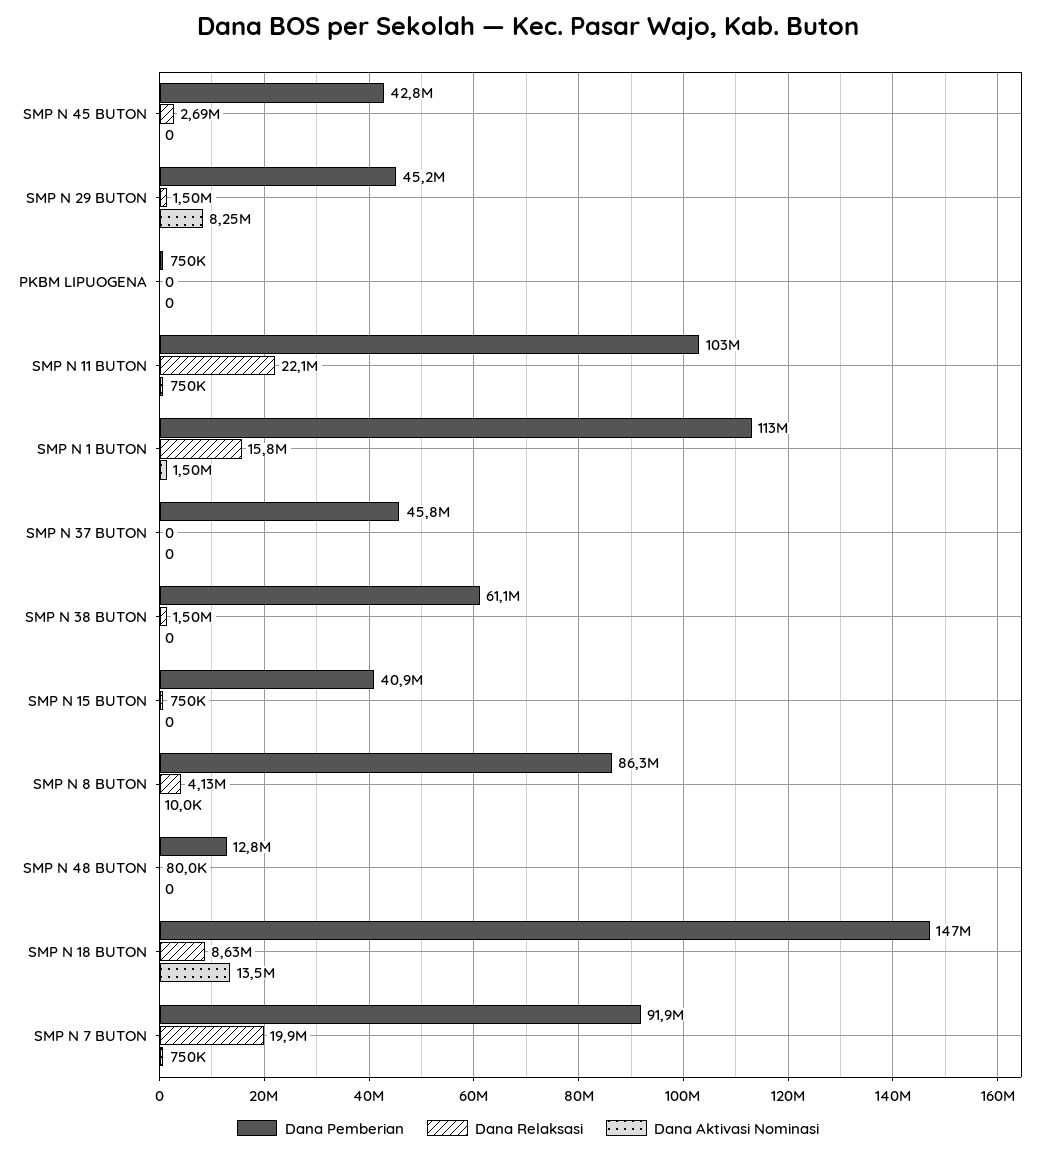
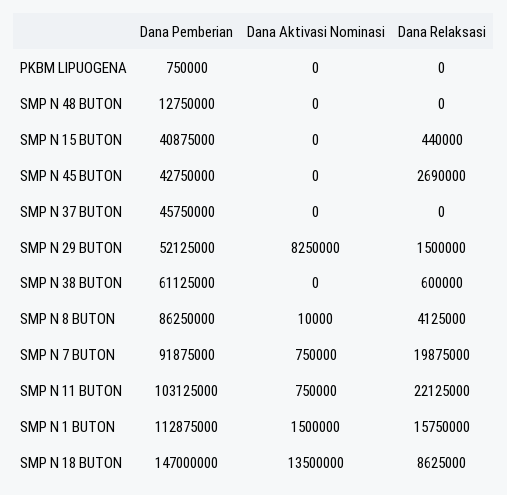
  {
    "Dana Pemberian": {
      "SMP N 45 BUTON": 42750000,
-     "SMP N 29 BUTON": 45200000,
+     "SMP N 29 BUTON": 52125000,
      "PKBM LIPUOGENA": 750000,
      "SMP N 11 BUTON": 103125000,
      "SMP N 1 BUTON": 112875000,
      "SMP N 37 BUTON": 45750000,
      "SMP N 38 BUTON": 61125000,
      "SMP N 15 BUTON": 40875000,
      "SMP N 8 BUTON": 86250000,
      "SMP N 48 BUTON": 12750000,
      "SMP N 18 BUTON": 147000000,
      "SMP N 7 BUTON": 91875000
    },
    "Dana Relaksasi": {
      "SMP N 45 BUTON": 2690000,
      "SMP N 29 BUTON": 1500000,
      "PKBM LIPUOGENA": 0,
      "SMP N 11 BUTON": 22125000,
      "SMP N 1 BUTON": 15750000,
      "SMP N 37 BUTON": 0,
-     "SMP N 38 BUTON": 1500000,
+     "SMP N 38 BUTON": 600000,
-     "SMP N 15 BUTON": 750000,
+     "SMP N 15 BUTON": 440000,
      "SMP N 8 BUTON": 4125000,
-     "SMP N 48 BUTON": 80000,
+     "SMP N 48 BUTON": 0,
      "SMP N 18 BUTON": 8625000,
      "SMP N 7 BUTON": 19875000
    },
    "Dana Aktivasi Nominasi": {
      "SMP N 45 BUTON": 0,
      "SMP N 29 BUTON": 8250000,
      "PKBM LIPUOGENA": 0,
      "SMP N 11 BUTON": 750000,
      "SMP N 1 BUTON": 1500000,
      "SMP N 37 BUTON": 0,
      "SMP N 38 BUTON": 0,
      "SMP N 15 BUTON": 0,
      "SMP N 8 BUTON": 10000,
      "SMP N 48 BUTON": 0,
      "SMP N 18 BUTON": 13500000,
      "SMP N 7 BUTON": 750000
    }
  }

